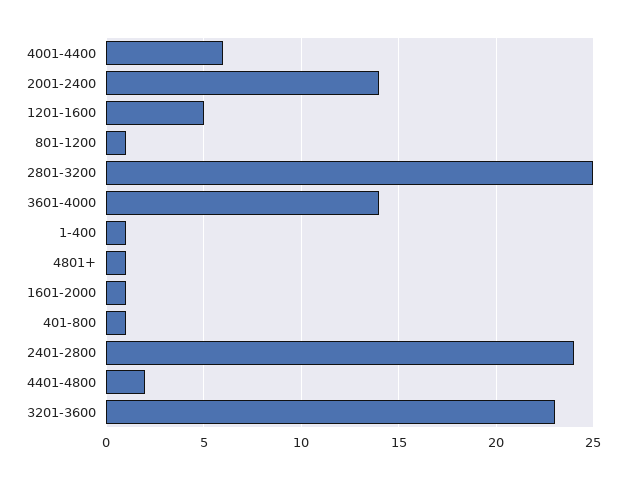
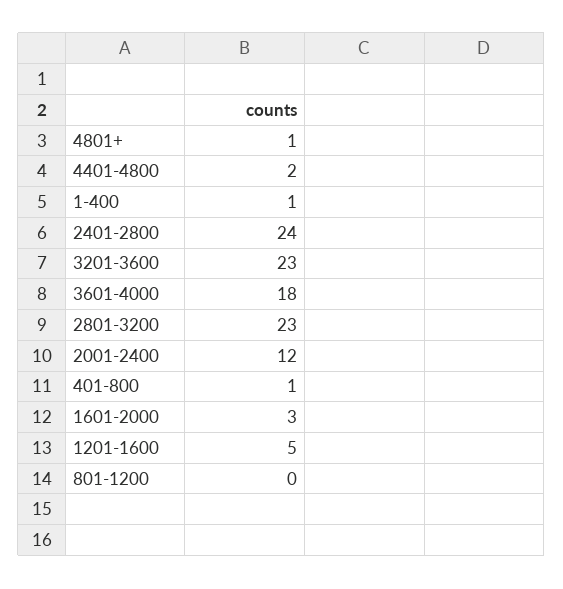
  {
-   "4001-4400": 6,
-   "2001-2400": 14,
+   "2001-2400": 12,
    "1201-1600": 5,
-   "801-1200": 1,
+   "801-1200": 0,
-   "2801-3200": 25,
+   "2801-3200": 23,
-   "3601-4000": 14,
+   "3601-4000": 18,
    "1-400": 1,
    "4801+": 1,
-   "1601-2000": 1,
+   "1601-2000": 3,
    "401-800": 1,
    "2401-2800": 24,
    "4401-4800": 2,
    "3201-3600": 23
  }

